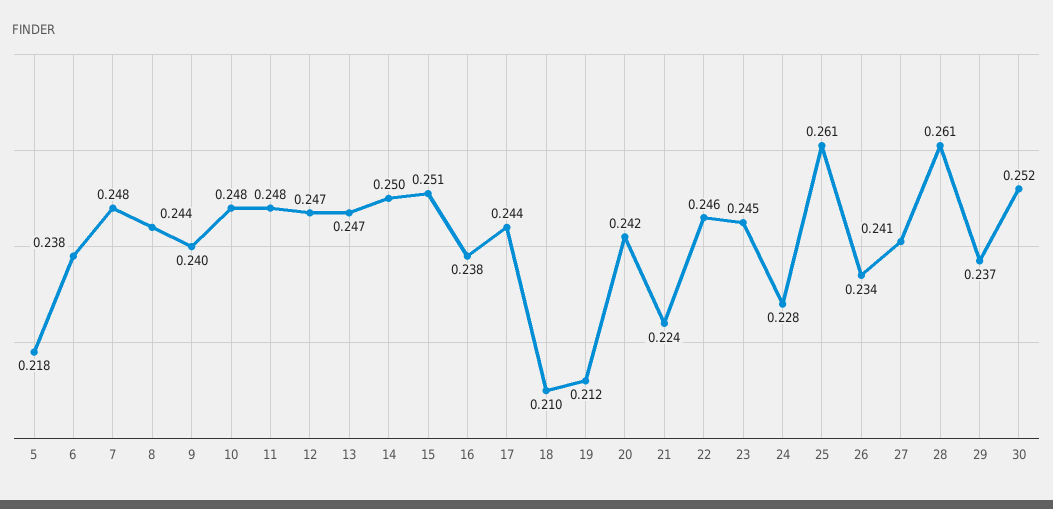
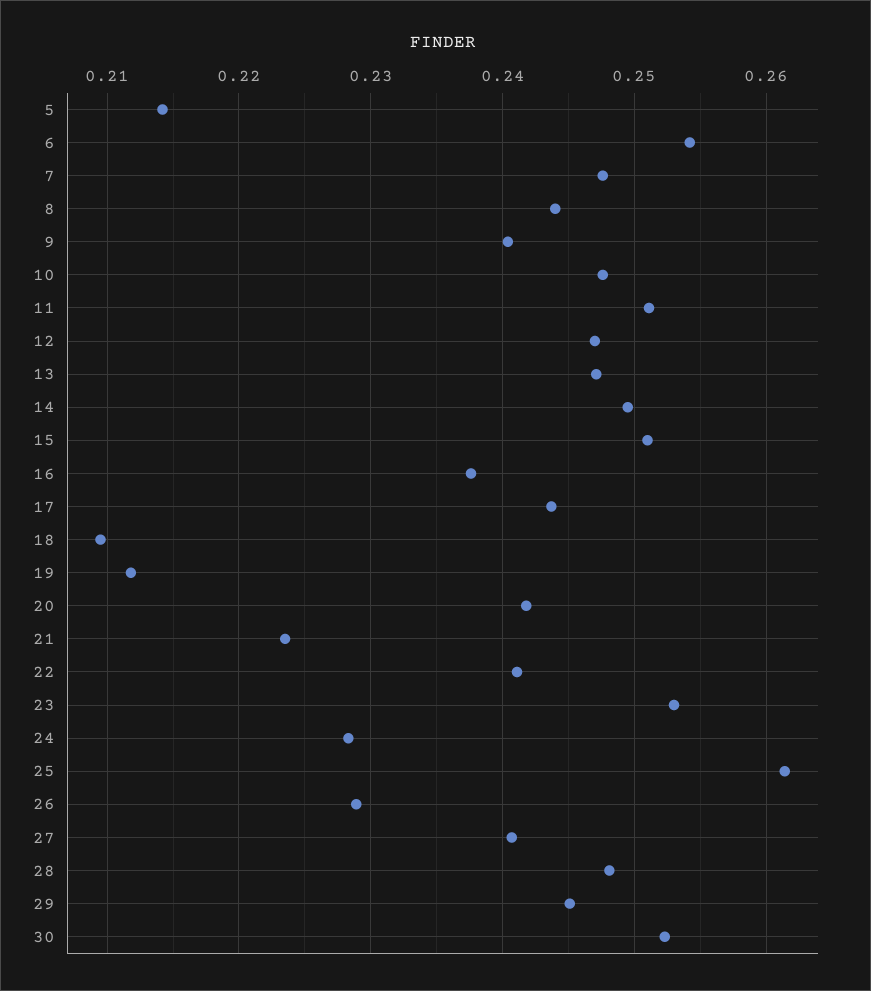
  {
-   "5": 0.218,
+   "5": 0.214,
-   "6": 0.238,
+   "6": 0.254,
    "7": 0.248,
    "8": 0.244,
    "9": 0.24,
    "10": 0.248,
-   "11": 0.248,
+   "11": 0.251,
    "12": 0.247,
    "13": 0.247,
    "14": 0.25,
    "15": 0.251,
    "16": 0.238,
    "17": 0.244,
    "18": 0.21,
    "19": 0.212,
    "20": 0.242,
    "21": 0.224,
-   "22": 0.246,
+   "22": 0.241,
-   "23": 0.245,
+   "23": 0.253,
    "24": 0.228,
    "25": 0.261,
-   "26": 0.234,
+   "26": 0.229,
    "27": 0.241,
-   "28": 0.261,
+   "28": 0.248,
-   "29": 0.237,
+   "29": 0.245,
    "30": 0.252
  }

